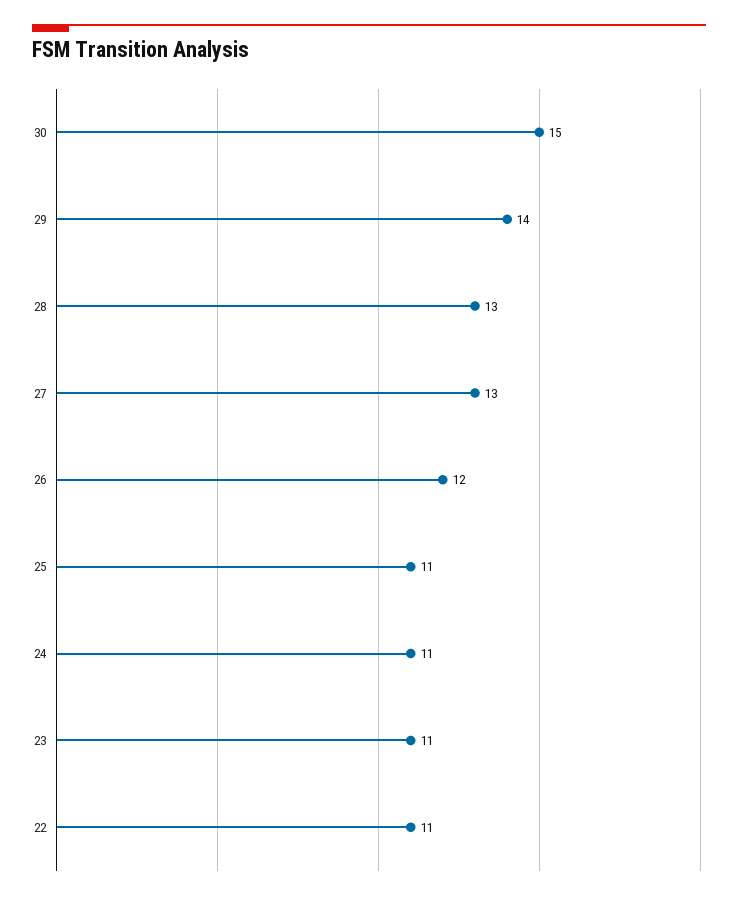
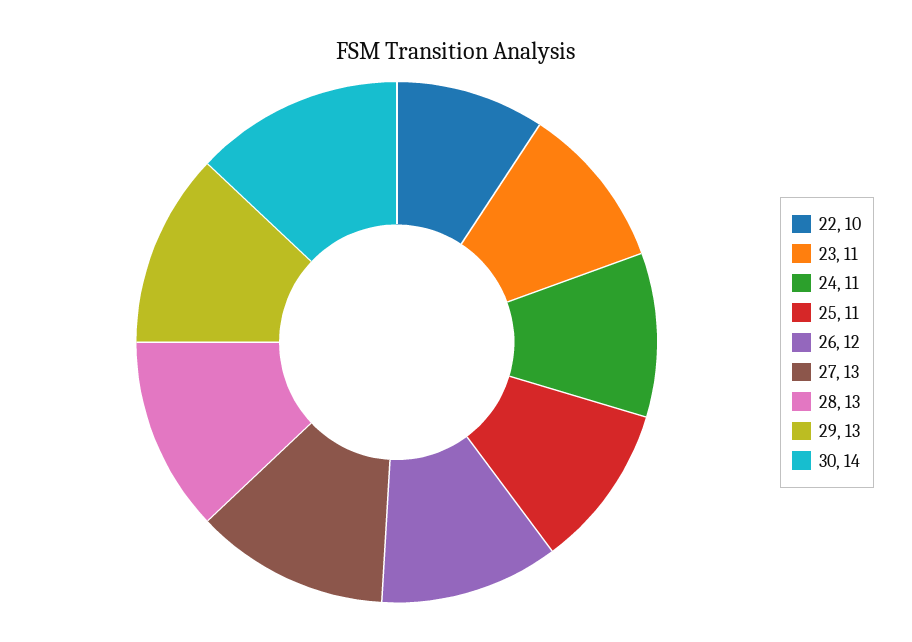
  {
-   "30": 15,
+   "30": 14,
-   "29": 14,
+   "29": 13,
    "28": 13,
    "27": 13,
    "26": 12,
    "25": 11,
    "24": 11,
    "23": 11,
-   "22": 11
+   "22": 10
  }

